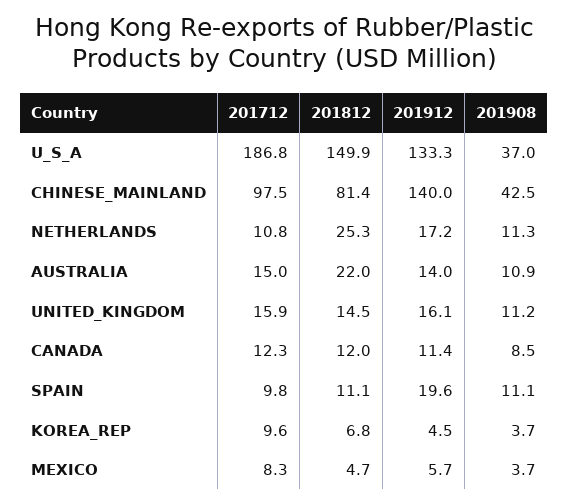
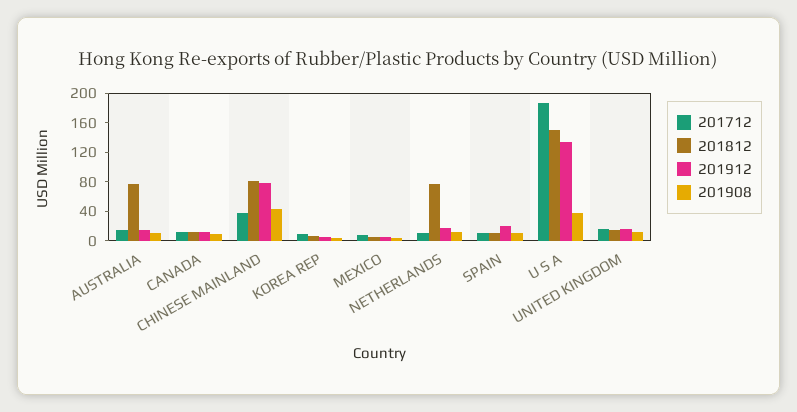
  {
    "201712": {
      "U_S_A": 186.8,
-     "CHINESE_MAINLAND": 97.5,
+     "CHINESE_MAINLAND": 40,
      "NETHERLANDS": 10.8,
      "AUSTRALIA": 15,
      "UNITED_KINGDOM": 15.9,
      "CANADA": 12.3,
      "SPAIN": 9.8,
      "KOREA_REP": 9.6,
      "MEXICO": 8.3
    },
    "201812": {
      "U_S_A": 149.9,
      "CHINESE_MAINLAND": 81.4,
-     "NETHERLANDS": 25.3,
+     "NETHERLANDS": 80,
-     "AUSTRALIA": 22,
+     "AUSTRALIA": 80,
      "UNITED_KINGDOM": 14.5,
      "CANADA": 12,
      "SPAIN": 11.1,
      "KOREA_REP": 6.8,
      "MEXICO": 4.7
    },
    "201912": {
      "U_S_A": 133.3,
-     "CHINESE_MAINLAND": 140,
+     "CHINESE_MAINLAND": 80,
      "NETHERLANDS": 17.2,
      "AUSTRALIA": 14,
      "UNITED_KINGDOM": 16.1,
      "CANADA": 11.4,
      "SPAIN": 19.6,
      "KOREA_REP": 4.5,
      "MEXICO": 5.7
    },
    "201908": {
      "U_S_A": 37,
      "CHINESE_MAINLAND": 42.5,
      "NETHERLANDS": 11.3,
      "AUSTRALIA": 10.9,
      "UNITED_KINGDOM": 11.2,
      "CANADA": 8.5,
      "SPAIN": 11.1,
      "KOREA_REP": 3.7,
      "MEXICO": 3.7
    }
  }

